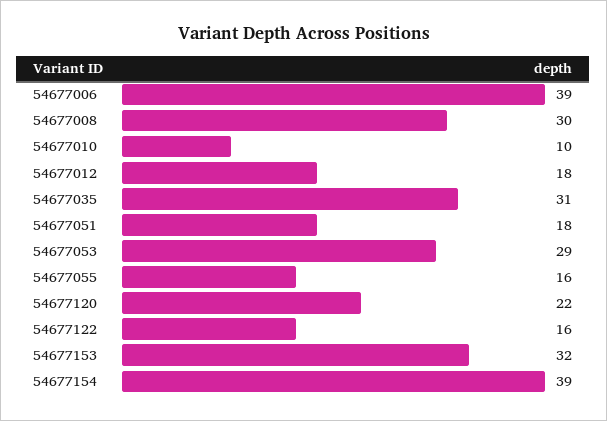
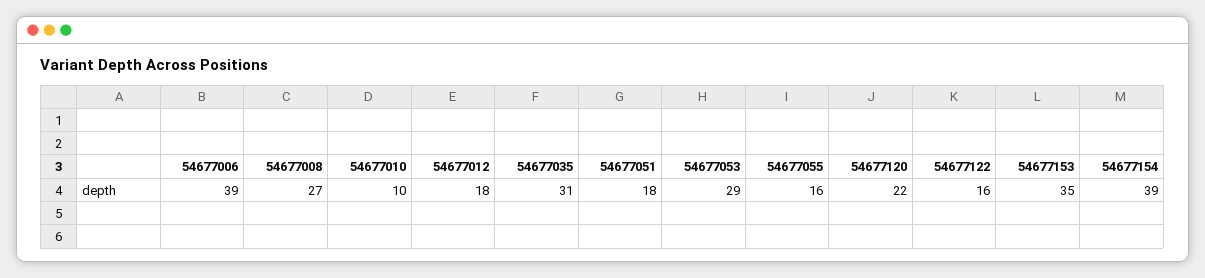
  {
    "54677006": 39,
-   "54677008": 30,
+   "54677008": 27,
    "54677010": 10,
    "54677012": 18,
    "54677035": 31,
    "54677051": 18,
    "54677053": 29,
    "54677055": 16,
    "54677120": 22,
    "54677122": 16,
-   "54677153": 32,
+   "54677153": 35,
    "54677154": 39
  }

